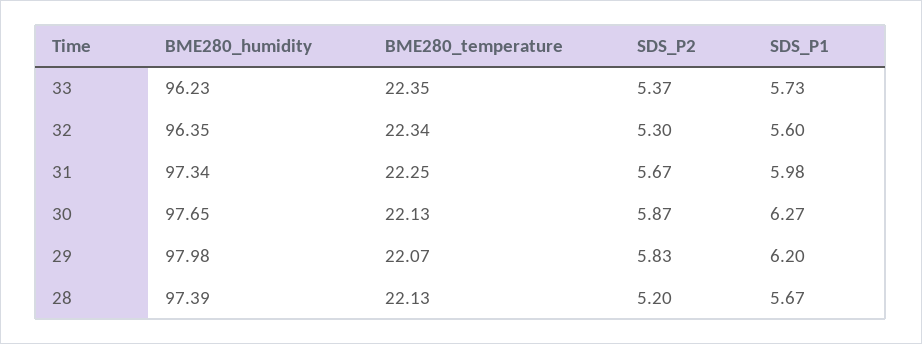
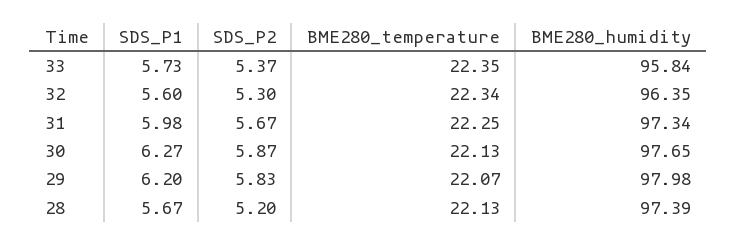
  {
    "BME280_humidity": {
-     "33": 96.23,
+     "33": 95.84,
      "32": 96.35,
      "31": 97.34,
      "30": 97.65,
      "29": 97.98,
      "28": 97.39
    },
    "BME280_temperature": {
      "33": 22.35,
      "32": 22.34,
      "31": 22.25,
      "30": 22.13,
      "29": 22.07,
      "28": 22.13
    },
    "SDS_P2": {
      "33": 5.37,
      "32": 5.3,
      "31": 5.67,
      "30": 5.87,
      "29": 5.83,
      "28": 5.2
    },
    "SDS_P1": {
      "33": 5.73,
      "32": 5.6,
      "31": 5.98,
      "30": 6.27,
      "29": 6.2,
      "28": 5.67
    }
  }

